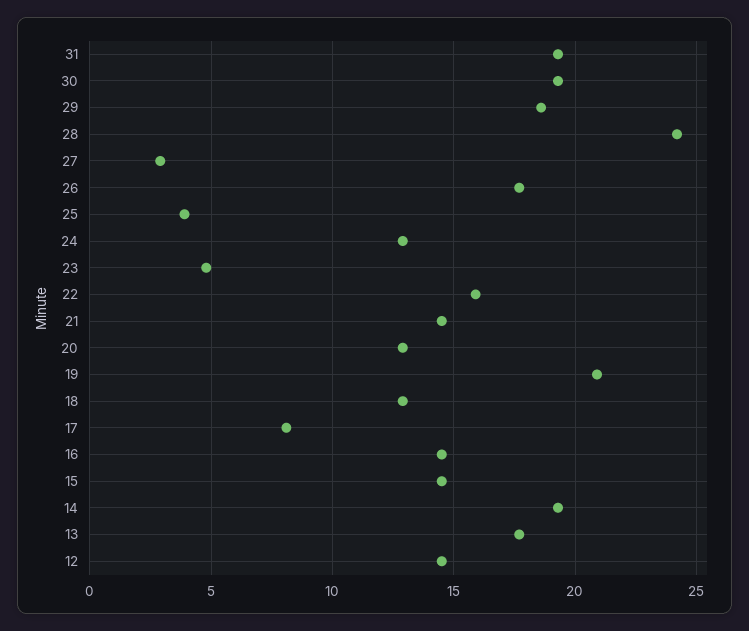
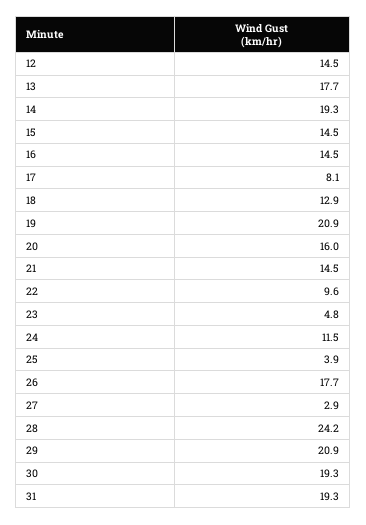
  {
    "31": 19.3,
    "30": 19.3,
-   "29": 18.5,
+   "29": 20.9,
    "28": 24.2,
    "27": 2.9,
    "26": 17.7,
    "25": 3.9,
-   "24": 13,
+   "24": 11.5,
    "23": 4.8,
-   "22": 16,
+   "22": 9.6,
    "21": 14.5,
-   "20": 13,
+   "20": 16,
    "19": 20.9,
    "18": 12.9,
    "17": 8.1,
    "16": 14.5,
    "15": 14.5,
    "14": 19.3,
    "13": 17.7,
    "12": 14.5
  }

